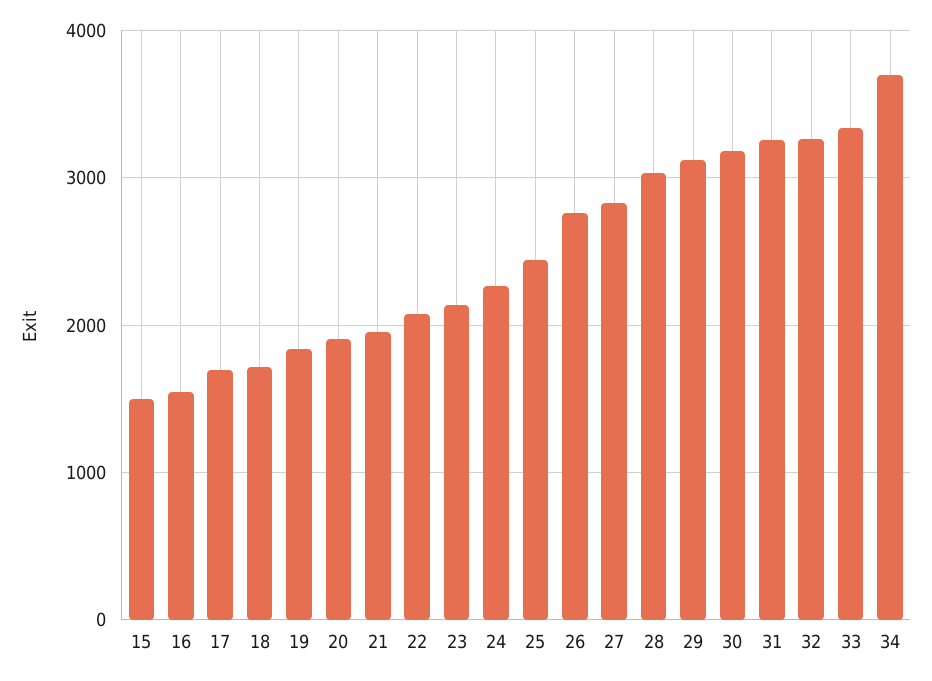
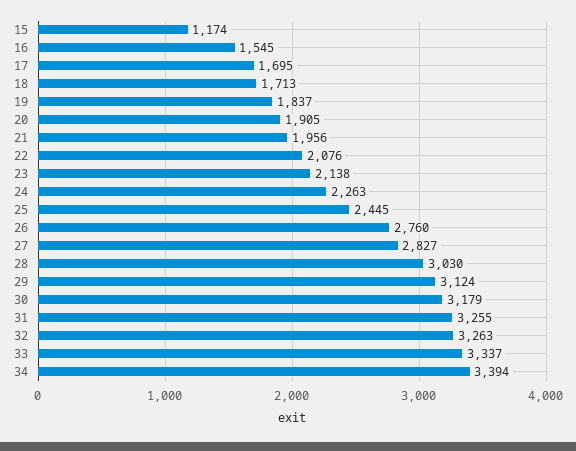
  {
-   "15": 1500,
+   "15": 1174,
    "16": 1545,
    "17": 1695,
    "18": 1713,
    "19": 1837,
    "20": 1905,
    "21": 1956,
    "22": 2076,
    "23": 2138,
    "24": 2263,
    "25": 2445,
    "26": 2760,
    "27": 2827,
    "28": 3030,
    "29": 3124,
    "30": 3179,
    "31": 3255,
    "32": 3263,
    "33": 3337,
-   "34": 3700
+   "34": 3394
  }

